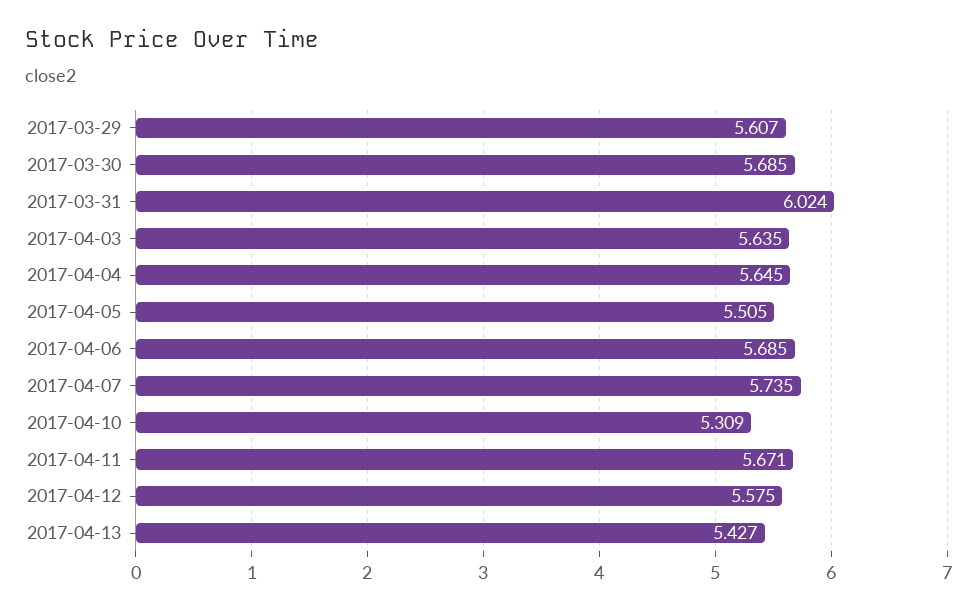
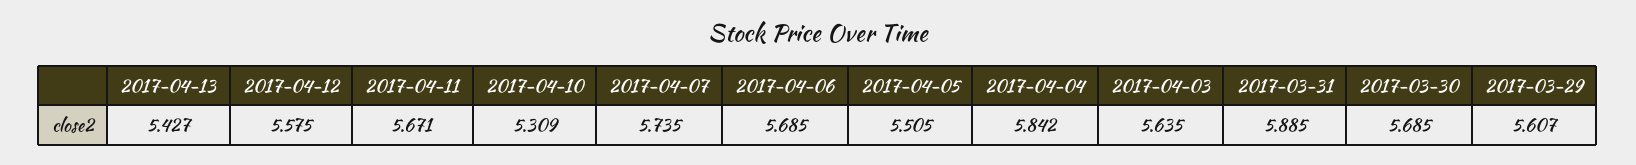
  {
    "2017-03-29": 5.607,
    "2017-03-30": 5.685,
-   "2017-03-31": 6.024,
+   "2017-03-31": 5.885,
    "2017-04-03": 5.635,
-   "2017-04-04": 5.645,
+   "2017-04-04": 5.842,
    "2017-04-05": 5.505,
    "2017-04-06": 5.685,
    "2017-04-07": 5.735,
    "2017-04-10": 5.309,
    "2017-04-11": 5.671,
    "2017-04-12": 5.575,
    "2017-04-13": 5.427
  }

